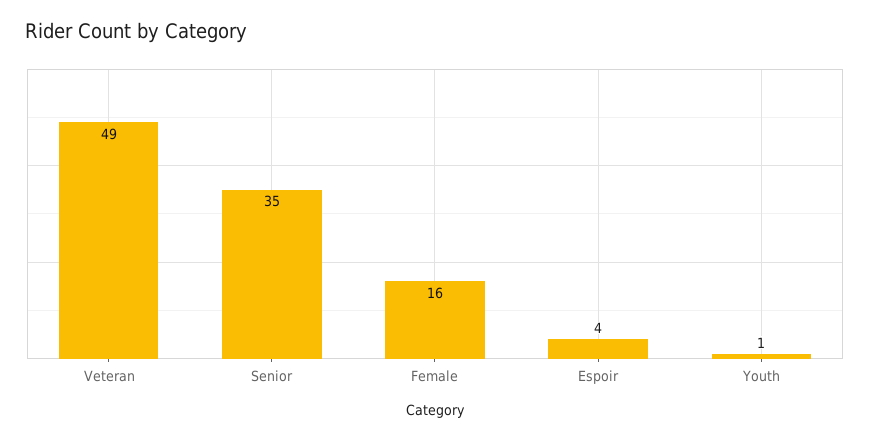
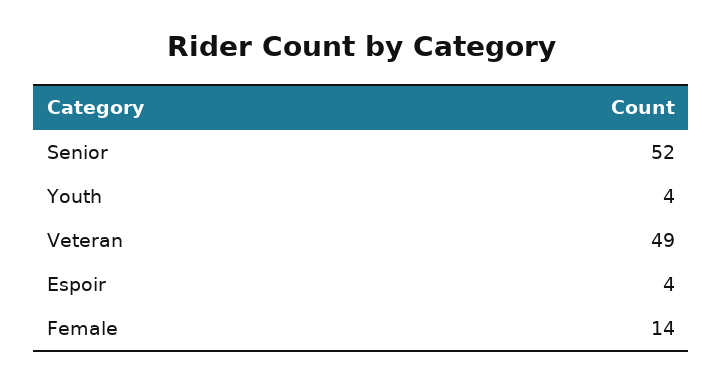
  {
    "Veteran": 49,
-   "Senior": 35,
+   "Senior": 52,
-   "Female": 16,
+   "Female": 14,
    "Espoir": 4,
-   "Youth": 1
+   "Youth": 4
  }

